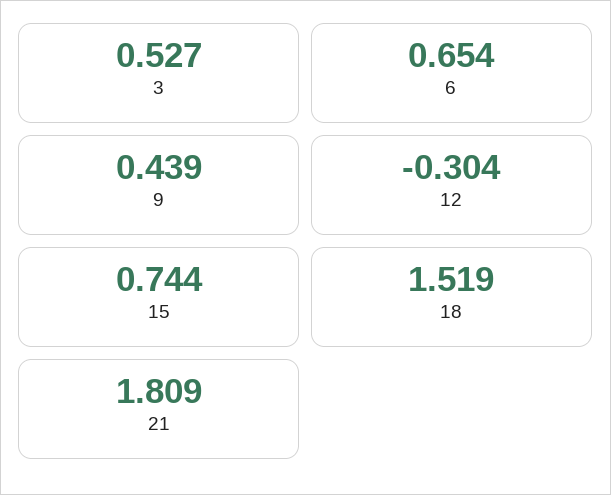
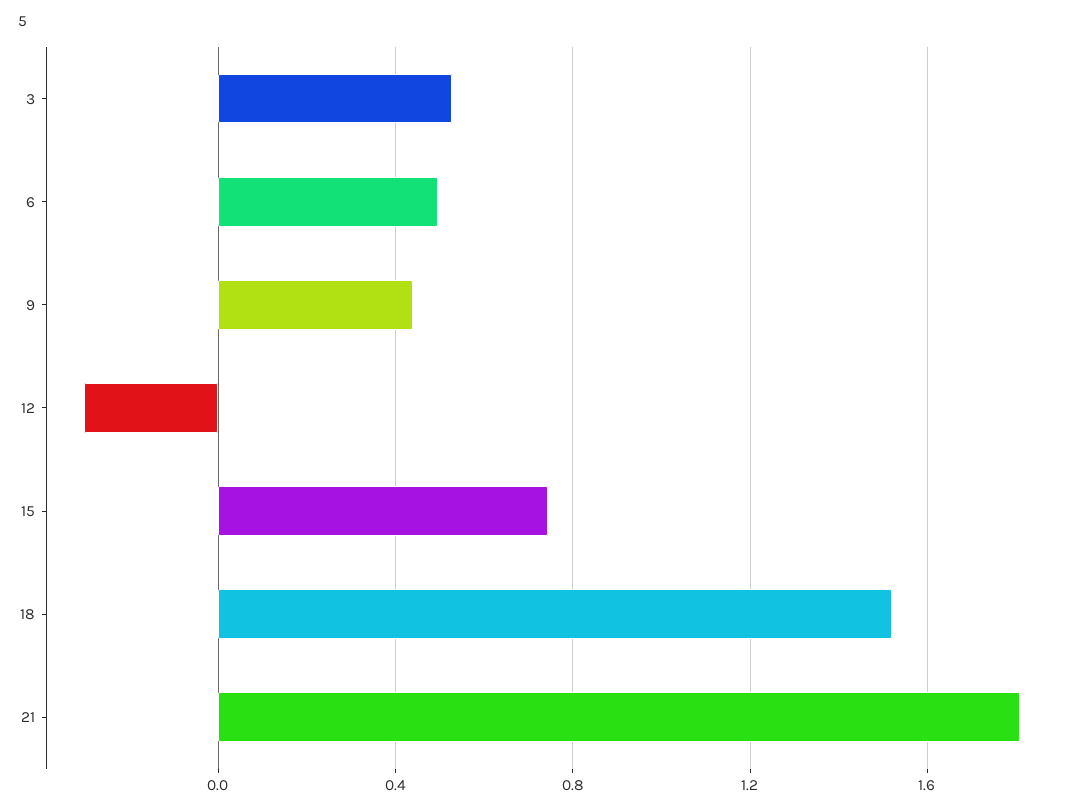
  {
    "3": 0.527,
-   "6": 0.654,
+   "6": 0.5,
    "9": 0.439,
    "12": -0.304,
    "15": 0.744,
    "18": 1.519,
    "21": 1.809
  }

